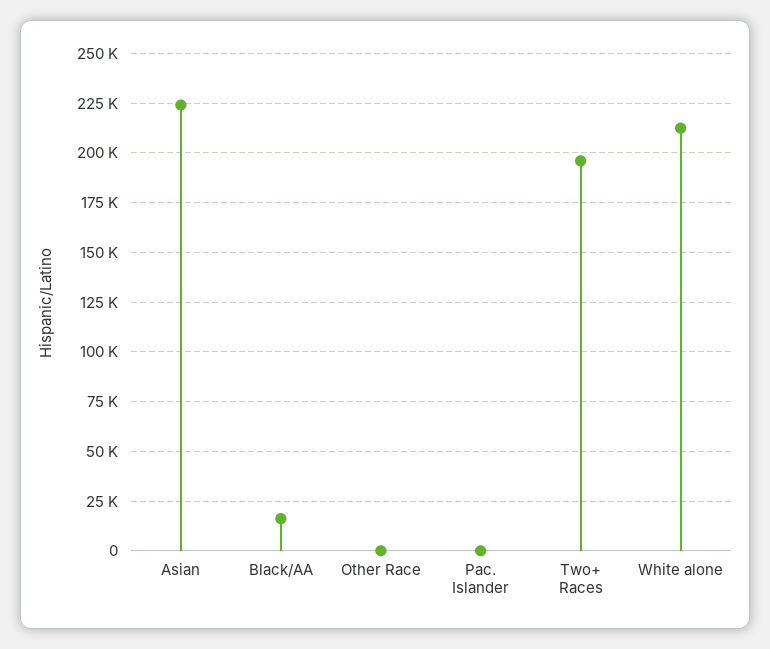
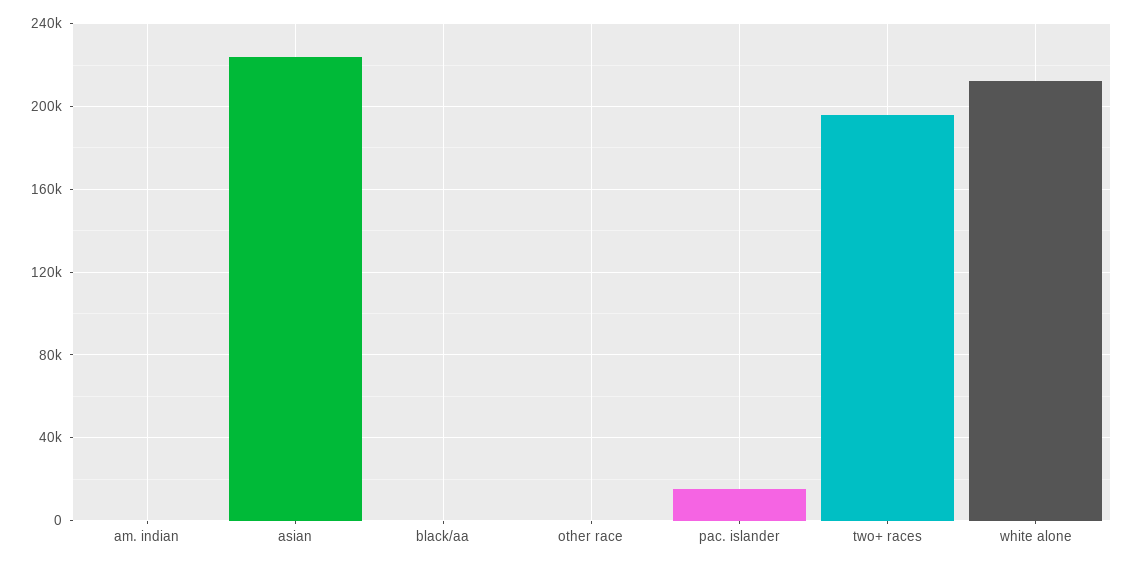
  {
    "Asian": 225000,
-   "Black/AA": 15000,
+   "Black/AA": 0,
    "Other Race": 0,
-   "Pac. Islander": 0,
+   "Pac. Islander": 15000,
    "Two+ Races": 195000,
-   "White alone": 210000
+   "White alone": 210000,
+   "am. indian": 0
  }

